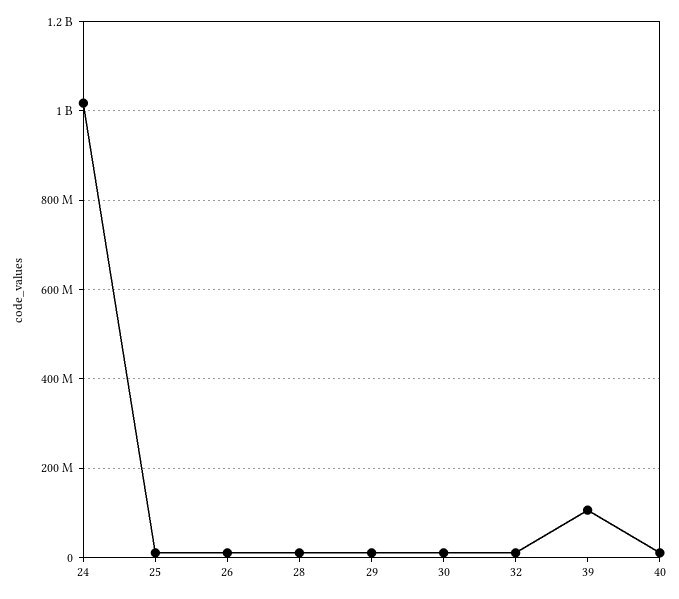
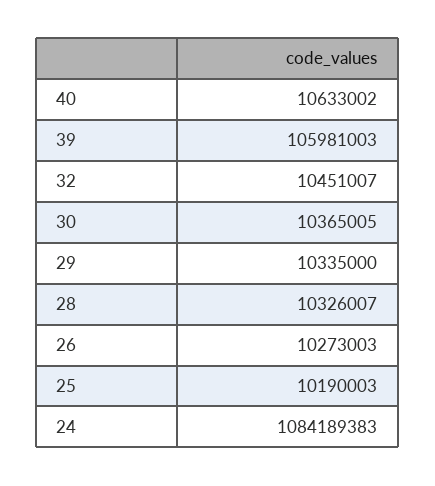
  {
-   "24": 1020000000,
+   "24": 1084189383,
    "25": 10190003,
    "26": 10273003,
    "28": 10326007,
    "29": 10335000,
    "30": 10365005,
    "32": 10451007,
    "39": 105981003,
    "40": 10633002
  }

